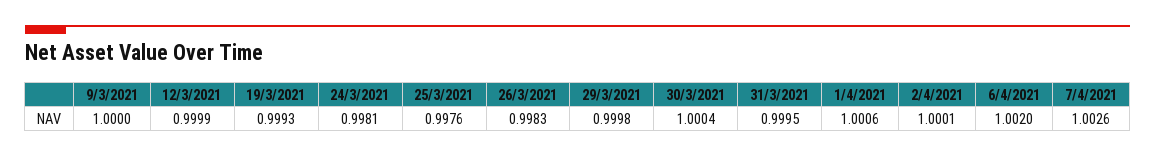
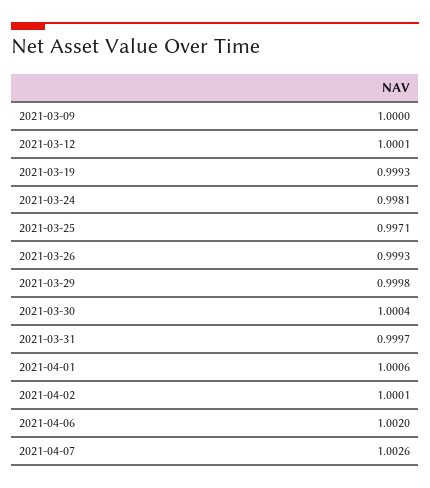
  {
    "9/3/2021": 1,
-   "12/3/2021": 0.9999,
+   "12/3/2021": 1.0001,
    "19/3/2021": 0.9993,
    "24/3/2021": 0.9981,
-   "25/3/2021": 0.9976,
+   "25/3/2021": 0.9971,
-   "26/3/2021": 0.9983,
+   "26/3/2021": 0.9993,
    "29/3/2021": 0.9998,
    "30/3/2021": 1.0004,
-   "31/3/2021": 0.9995,
+   "31/3/2021": 0.9997,
    "1/4/2021": 1.0006,
    "2/4/2021": 1.0001,
    "6/4/2021": 1.002,
    "7/4/2021": 1.0026
  }

